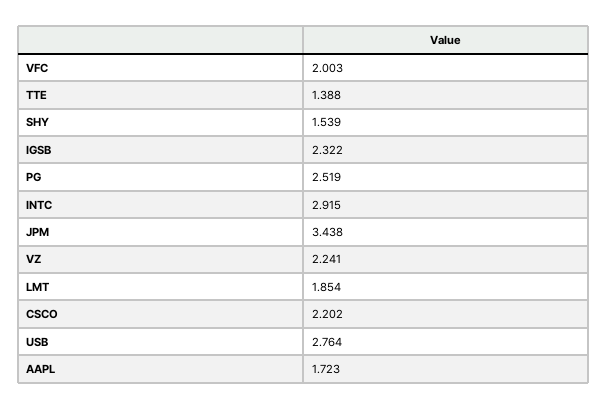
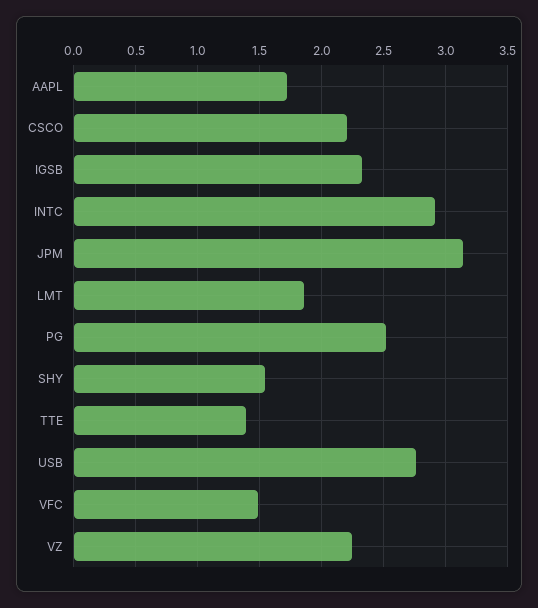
  {
-   "VFC": 2.003,
+   "VFC": 1.5,
    "TTE": 1.388,
    "SHY": 1.539,
    "IGSB": 2.322,
    "PG": 2.519,
    "INTC": 2.915,
-   "JPM": 3.438,
+   "JPM": 3.15,
    "VZ": 2.241,
    "LMT": 1.854,
    "CSCO": 2.202,
    "USB": 2.764,
    "AAPL": 1.723
  }

